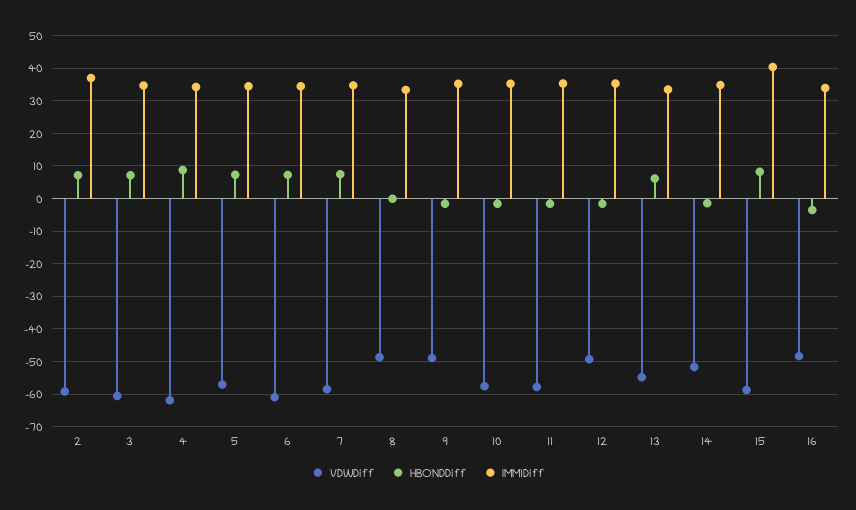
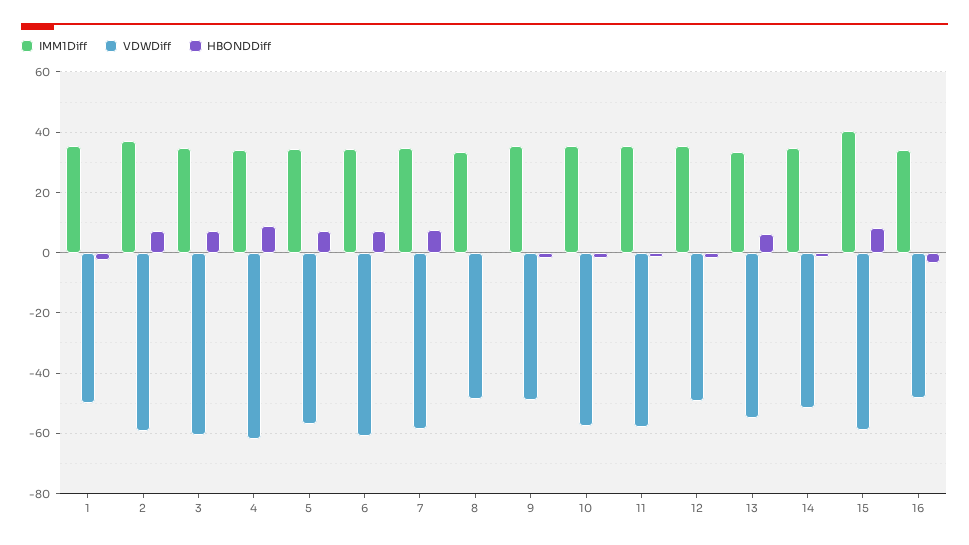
  {
    "VDWDiff": {
      "2": -60,
      "3": -60,
      "4": -62,
      "5": -58,
      "6": -60,
      "7": -58,
      "8": -48,
      "9": -48,
      "10": -58,
      "11": -58,
      "12": -50,
      "13": -54,
      "14": -52,
      "15": -58,
-     "16": -48
+     "16": -48,
+     "1": -50
    },
    "HBONDDiff": {
      "2": 8,
      "3": 8,
      "4": 8,
      "5": 8,
      "6": 8,
      "7": 8,
      "8": 0,
      "9": -2,
      "10": -2,
      "11": -2,
      "12": -2,
      "13": 6,
      "14": -2,
      "15": 8,
-     "16": -4
+     "16": -4,
+     "1": -2
    },
    "IMM1Diff": {
      "2": 36,
      "3": 34,
      "4": 34,
      "5": 34,
      "6": 34,
      "7": 34,
      "8": 34,
      "9": 36,
      "10": 36,
      "11": 36,
      "12": 36,
      "13": 34,
      "14": 34,
      "15": 40,
-     "16": 34
+     "16": 34,
+     "1": 36
    }
  }

